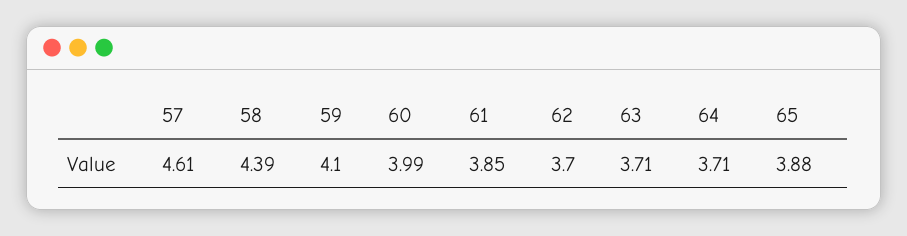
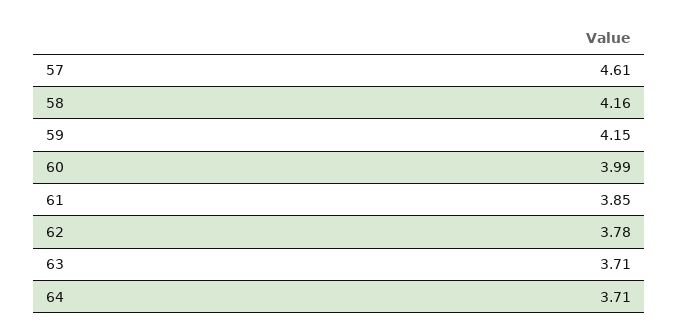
  {
    "57": 4.61,
-   "58": 4.39,
+   "58": 4.16,
-   "59": 4.1,
+   "59": 4.15,
    "60": 3.99,
    "61": 3.85,
-   "62": 3.7,
+   "62": 3.78,
    "63": 3.71,
-   "64": 3.71,
+   "64": 3.71
-   "65": 3.88
  }

